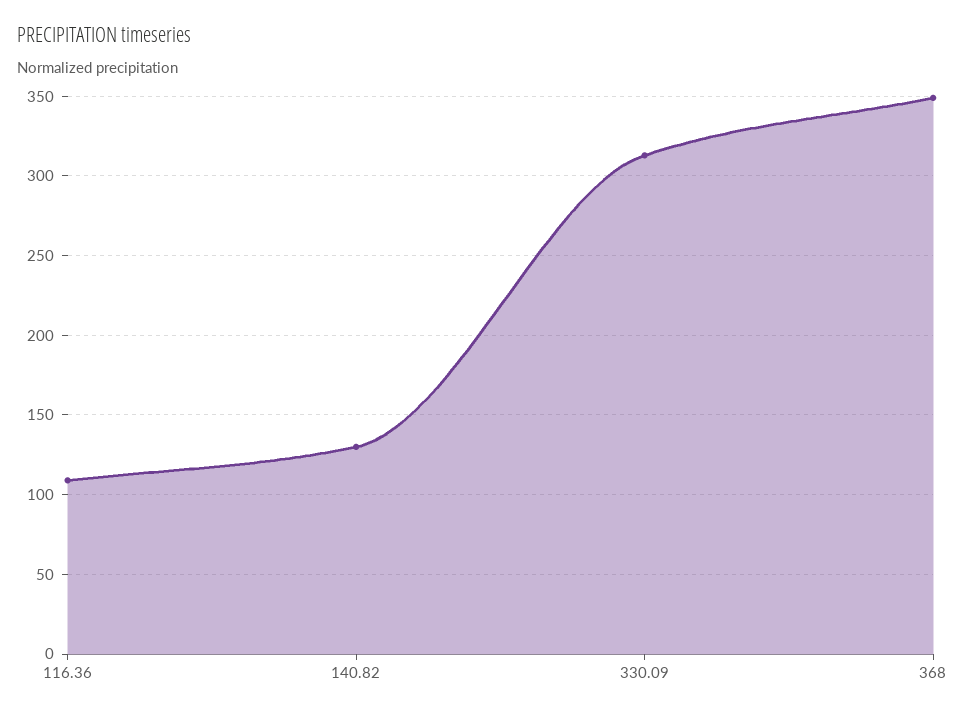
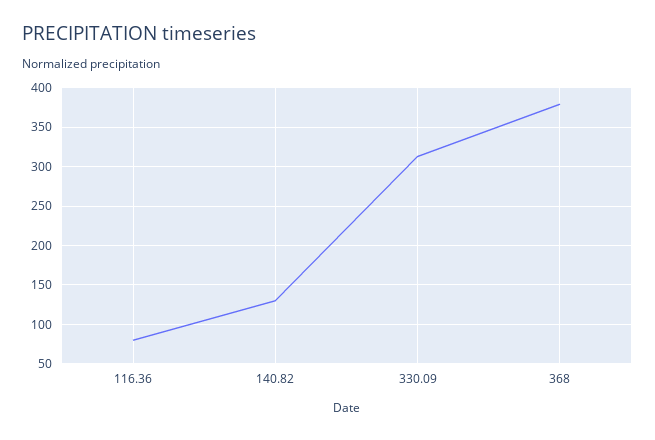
  {
-   "116.36": 110,
+   "116.36": 80,
    "140.82": 130,
    "330.09": 315,
-   "368": 350
+   "368": 380
  }

